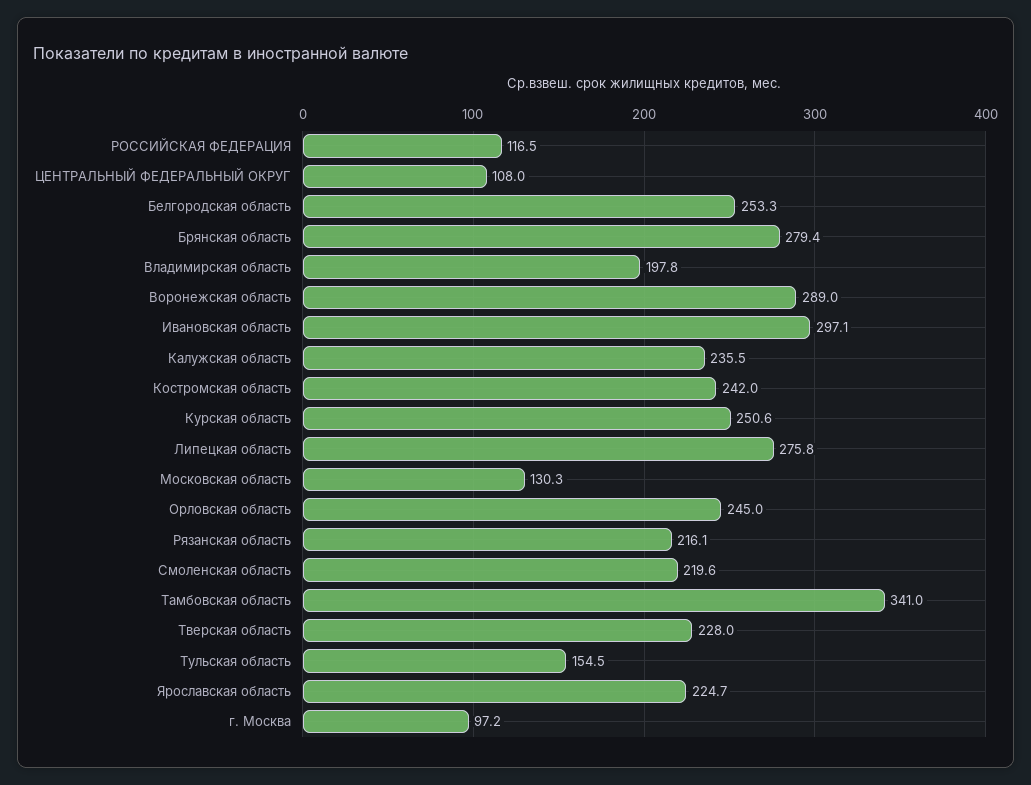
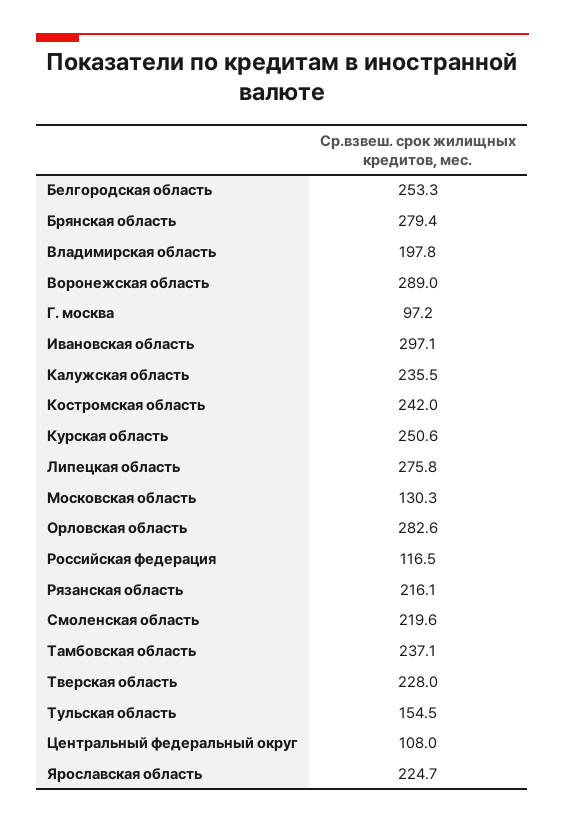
  {
    "РОССИЙСКАЯ ФЕДЕРАЦИЯ": 116.5,
    "ЦЕНТРАЛЬНЫЙ ФЕДЕРАЛЬНЫЙ ОКРУГ": 108,
    "Белгородская область": 253.3,
    "Брянская область": 279.4,
    "Владимирская область": 197.8,
    "Воронежская область": 289,
    "Ивановская область": 297.1,
    "Калужская область": 235.5,
    "Костромская область": 242,
    "Курская область": 250.6,
    "Липецкая область": 275.8,
    "Московская область": 130.3,
-   "Орловская область": 245,
+   "Орловская область": 282.6,
    "Рязанская область": 216.1,
    "Смоленская область": 219.6,
-   "Тамбовская область": 341,
+   "Тамбовская область": 237.1,
    "Тверская область": 228,
    "Тульская область": 154.5,
    "Ярославская область": 224.7,
    "г. Москва": 97.2
  }

